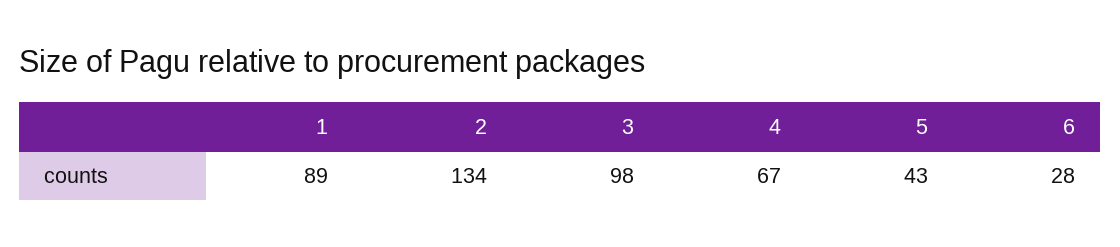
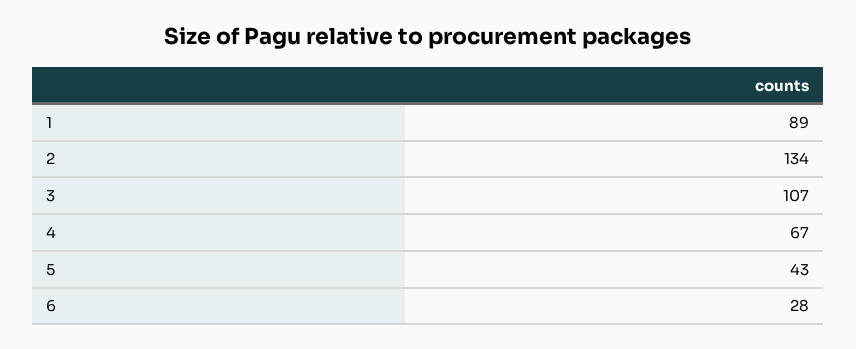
  {
    "1": 89,
    "2": 134,
-   "3": 98,
+   "3": 107,
    "4": 67,
    "5": 43,
    "6": 28
  }

